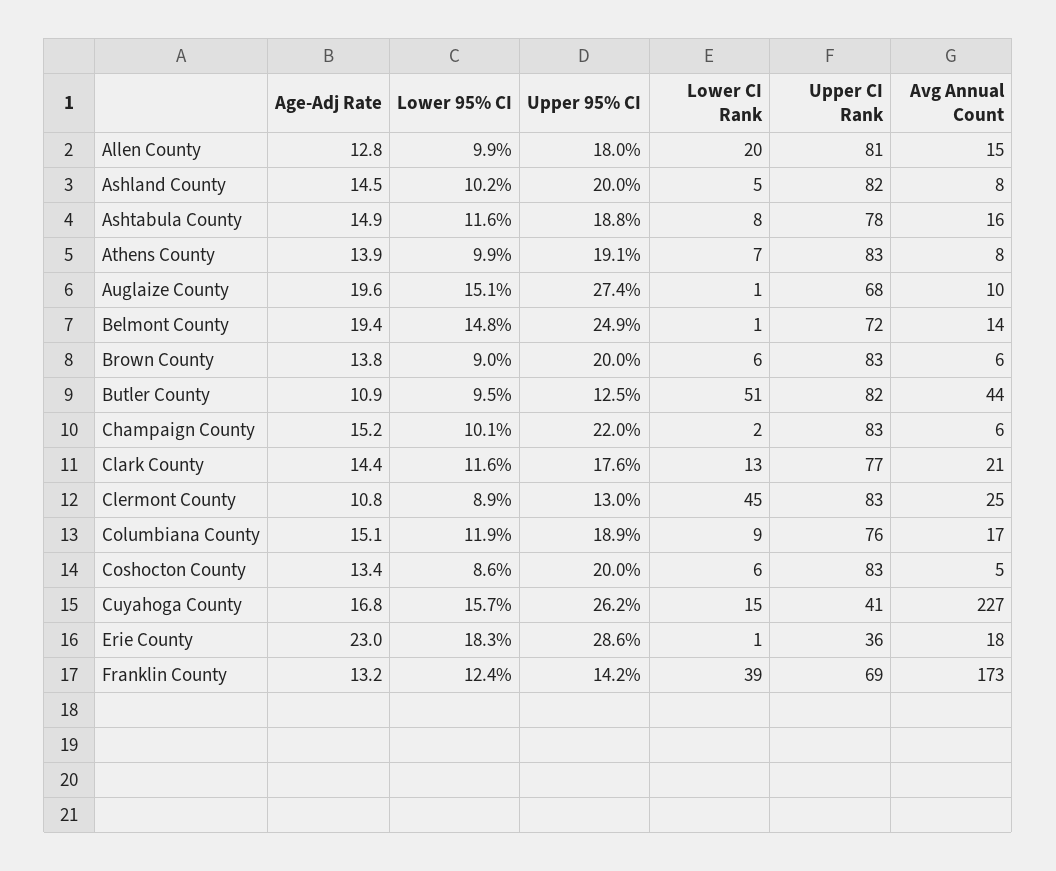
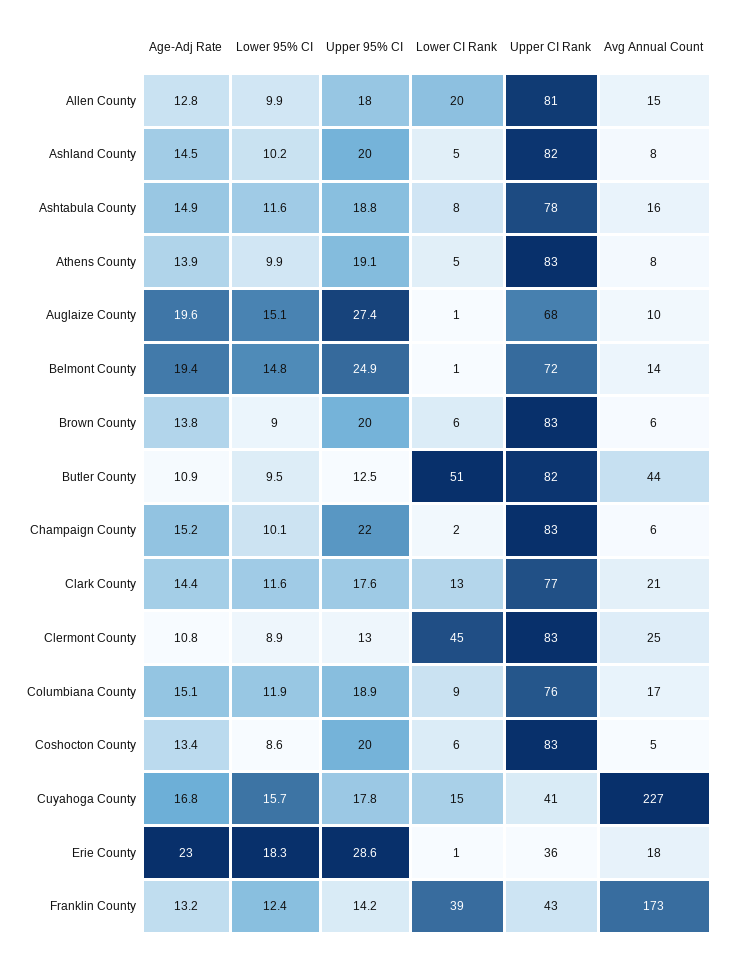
  {
    "Age-Adj Rate": {
      "Allen County": 12.8,
      "Ashland County": 14.5,
      "Ashtabula County": 14.9,
      "Athens County": 13.9,
      "Auglaize County": 19.6,
      "Belmont County": 19.4,
      "Brown County": 13.8,
      "Butler County": 10.9,
      "Champaign County": 15.2,
      "Clark County": 14.4,
      "Clermont County": 10.8,
      "Columbiana County": 15.1,
      "Coshocton County": 13.4,
      "Cuyahoga County": 16.8,
      "Erie County": 23,
      "Franklin County": 13.2
    },
    "Lower 95% CI": {
      "Allen County": 9.9,
      "Ashland County": 10.2,
      "Ashtabula County": 11.6,
      "Athens County": 9.9,
      "Auglaize County": 15.1,
      "Belmont County": 14.8,
      "Brown County": 9,
      "Butler County": 9.5,
      "Champaign County": 10.1,
      "Clark County": 11.6,
      "Clermont County": 8.9,
      "Columbiana County": 11.9,
      "Coshocton County": 8.6,
      "Cuyahoga County": 15.7,
      "Erie County": 18.3,
      "Franklin County": 12.4
    },
    "Upper 95% CI": {
      "Allen County": 18,
      "Ashland County": 20,
      "Ashtabula County": 18.8,
      "Athens County": 19.1,
      "Auglaize County": 27.4,
      "Belmont County": 24.9,
      "Brown County": 20,
      "Butler County": 12.5,
      "Champaign County": 22,
      "Clark County": 17.6,
      "Clermont County": 13,
      "Columbiana County": 18.9,
      "Coshocton County": 20,
-     "Cuyahoga County": 26.2,
+     "Cuyahoga County": 17.8,
      "Erie County": 28.6,
      "Franklin County": 14.2
    },
    "Lower CI Rank": {
      "Allen County": 20,
      "Ashland County": 5,
      "Ashtabula County": 8,
-     "Athens County": 7,
+     "Athens County": 5,
      "Auglaize County": 1,
      "Belmont County": 1,
      "Brown County": 6,
      "Butler County": 51,
      "Champaign County": 2,
      "Clark County": 13,
      "Clermont County": 45,
      "Columbiana County": 9,
      "Coshocton County": 6,
      "Cuyahoga County": 15,
      "Erie County": 1,
      "Franklin County": 39
    },
    "Upper CI Rank": {
      "Allen County": 81,
      "Ashland County": 82,
      "Ashtabula County": 78,
      "Athens County": 83,
      "Auglaize County": 68,
      "Belmont County": 72,
      "Brown County": 83,
      "Butler County": 82,
      "Champaign County": 83,
      "Clark County": 77,
      "Clermont County": 83,
      "Columbiana County": 76,
      "Coshocton County": 83,
      "Cuyahoga County": 41,
      "Erie County": 36,
-     "Franklin County": 69
+     "Franklin County": 43
    },
    "Avg Annual Count": {
      "Allen County": 15,
      "Ashland County": 8,
      "Ashtabula County": 16,
      "Athens County": 8,
      "Auglaize County": 10,
      "Belmont County": 14,
      "Brown County": 6,
      "Butler County": 44,
      "Champaign County": 6,
      "Clark County": 21,
      "Clermont County": 25,
      "Columbiana County": 17,
      "Coshocton County": 5,
      "Cuyahoga County": 227,
      "Erie County": 18,
      "Franklin County": 173
    }
  }

